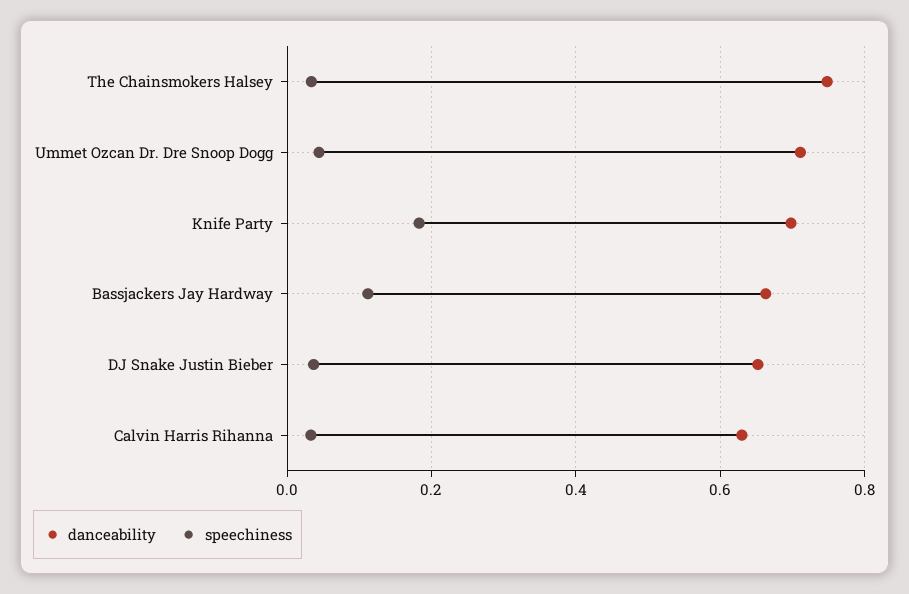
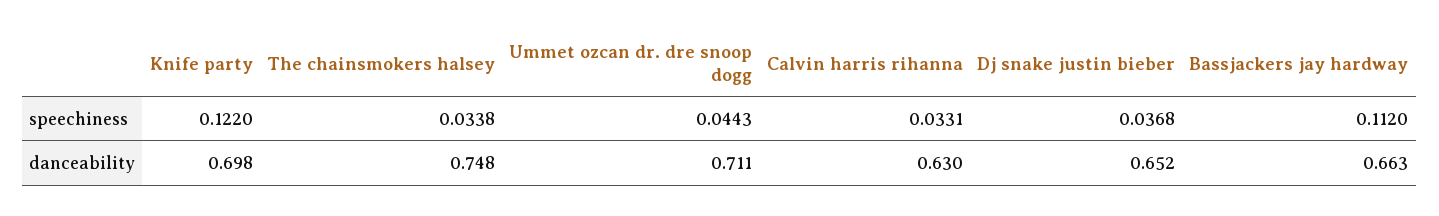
  {
    "danceability": {
      "The Chainsmokers Halsey": 0.748,
      "Ummet Ozcan Dr. Dre Snoop Dogg": 0.711,
      "Knife Party": 0.698,
      "Bassjackers Jay Hardway": 0.663,
      "DJ Snake Justin Bieber": 0.652,
      "Calvin Harris Rihanna": 0.63
    },
    "speechiness": {
      "The Chainsmokers Halsey": 0.0338,
      "Ummet Ozcan Dr. Dre Snoop Dogg": 0.0443,
-     "Knife Party": 0.18,
+     "Knife Party": 0.122,
      "Bassjackers Jay Hardway": 0.112,
      "DJ Snake Justin Bieber": 0.0368,
      "Calvin Harris Rihanna": 0.0331
    }
  }

